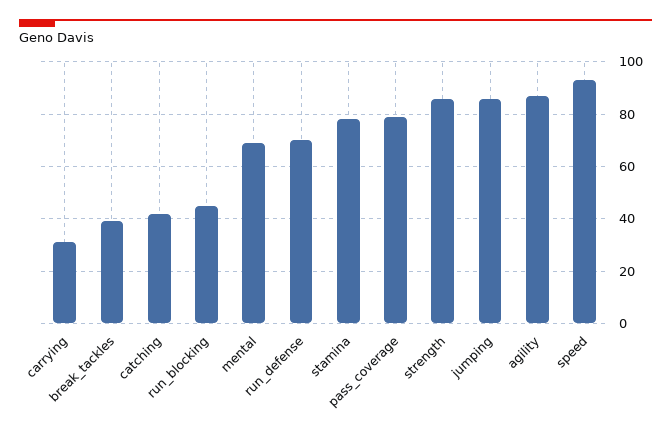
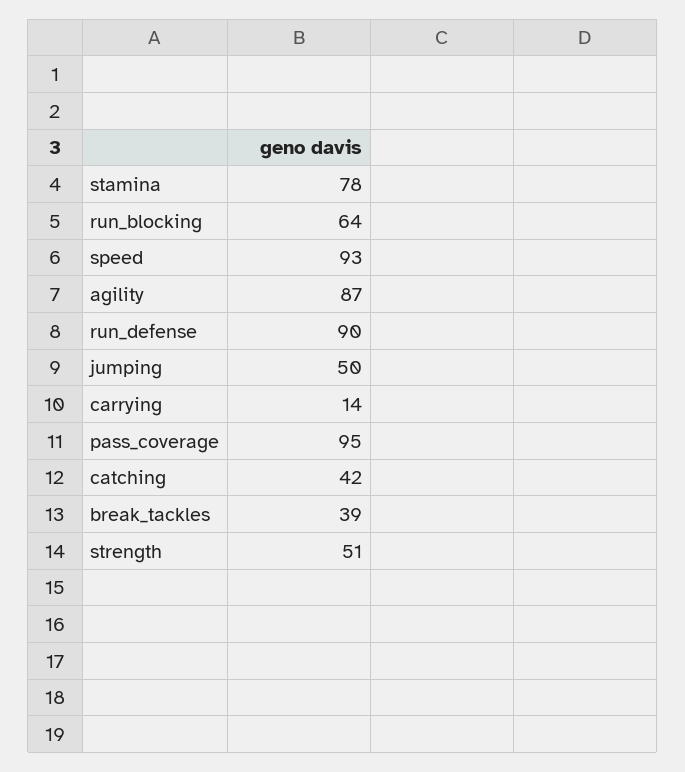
  {
-   "carrying": 30,
+   "carrying": 14,
    "break_tackles": 39,
    "catching": 42,
-   "run_blocking": 45,
+   "run_blocking": 64,
-   "mental": 70,
-   "run_defense": 70,
+   "run_defense": 90,
    "stamina": 78,
-   "pass_coverage": 80,
+   "pass_coverage": 95,
-   "strength": 85,
+   "strength": 51,
-   "jumping": 85,
+   "jumping": 50,
    "agility": 87,
    "speed": 93
  }

